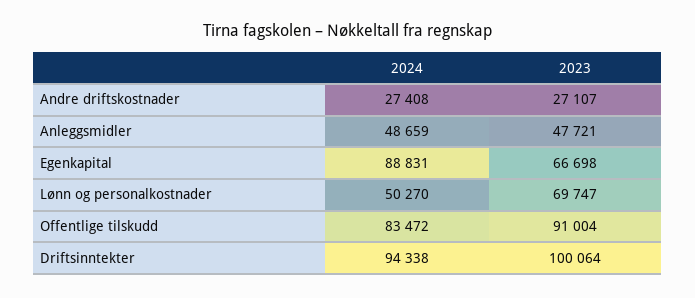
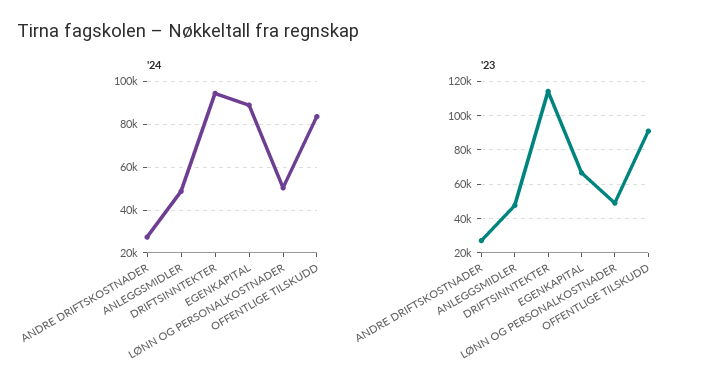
  {
    "2024": {
      "Andre driftskostnader": 27408,
      "Anleggsmidler": 48659,
      "Egenkapital": 88831,
      "Lønn og personalkostnader": 50270,
      "Offentlige tilskudd": 83472,
      "Driftsinntekter": 94338
    },
    "2023": {
      "Andre driftskostnader": 27107,
      "Anleggsmidler": 47721,
      "Egenkapital": 66698,
-     "Lønn og personalkostnader": 69747,
+     "Lønn og personalkostnader": 50000,
      "Offentlige tilskudd": 91004,
-     "Driftsinntekter": 100064
+     "Driftsinntekter": 115000
    }
  }

